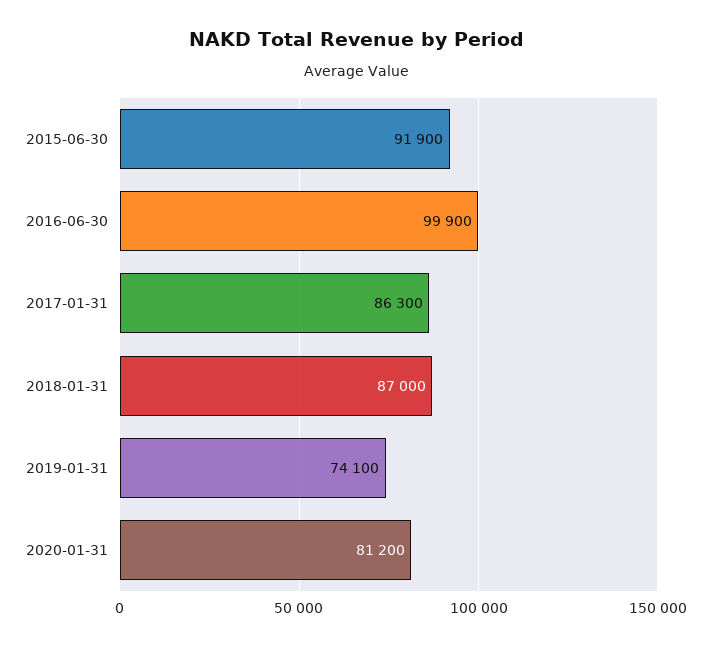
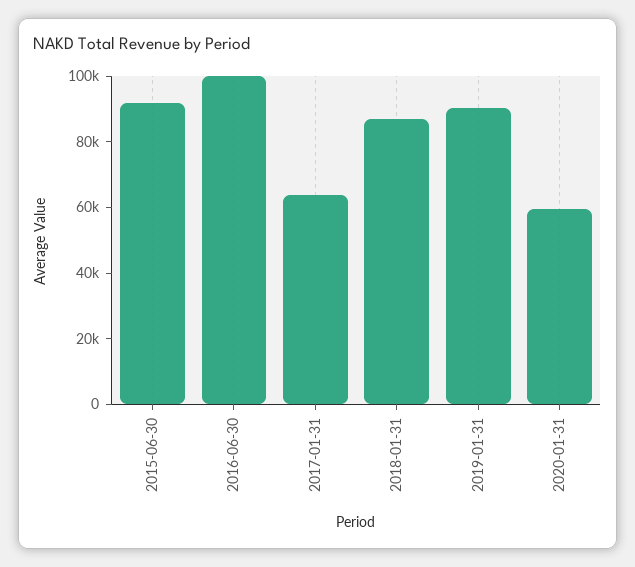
  {
    "2015-06-30": 91900,
    "2016-06-30": 99900,
-   "2017-01-31": 86300,
+   "2017-01-31": 65000,
    "2018-01-31": 87000,
-   "2019-01-31": 74100,
+   "2019-01-31": 90000,
-   "2020-01-31": 81200
+   "2020-01-31": 60000
  }

